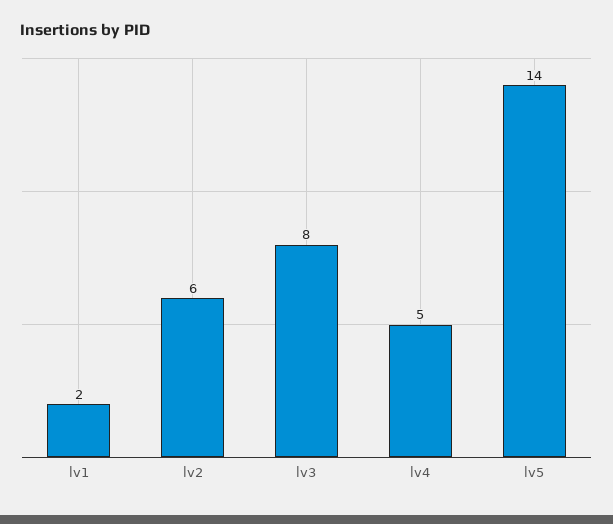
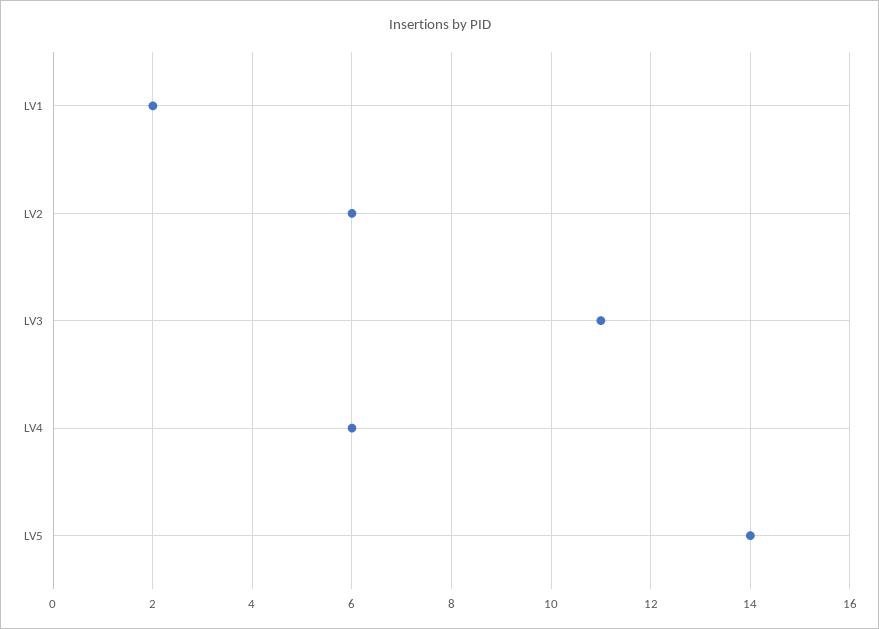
  {
    "lv1": 2,
    "lv2": 6,
-   "lv3": 8,
+   "lv3": 11,
-   "lv4": 5,
+   "lv4": 6,
    "lv5": 14
  }

